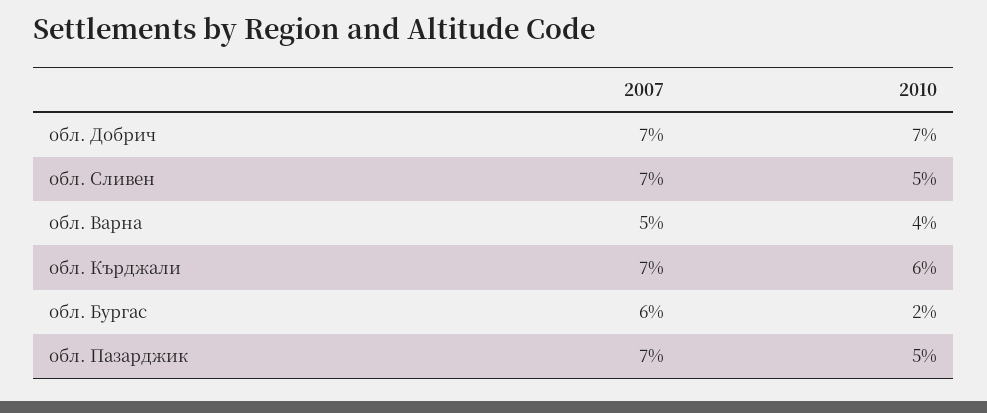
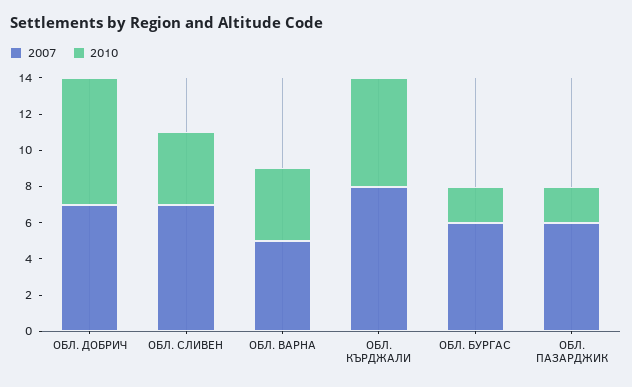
  {
    "2007": {
      "обл. Добрич": 7,
      "обл. Сливен": 7,
      "обл. Варна": 5,
-     "обл. Кърджали": 7,
+     "обл. Кърджали": 8,
      "обл. Бургас": 6,
-     "обл. Пазарджик": 7
+     "обл. Пазарджик": 6
    },
    "2010": {
      "обл. Добрич": 7,
-     "обл. Сливен": 5,
+     "обл. Сливен": 4,
      "обл. Варна": 4,
      "обл. Кърджали": 6,
      "обл. Бургас": 2,
-     "обл. Пазарджик": 5
+     "обл. Пазарджик": 2
    }
  }

